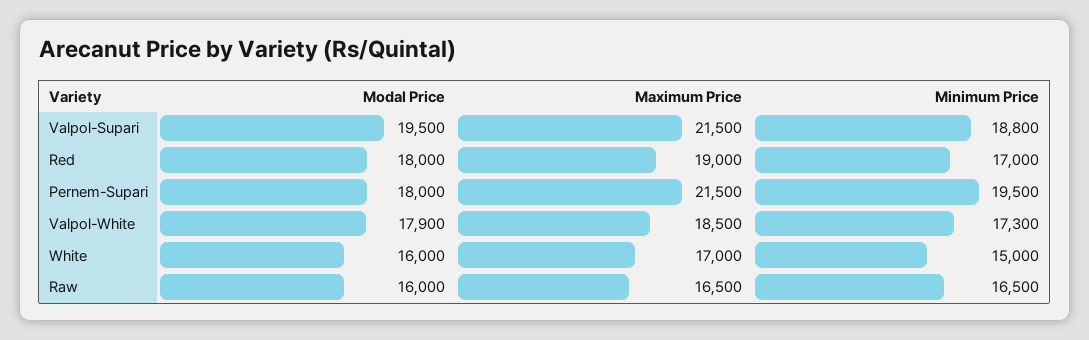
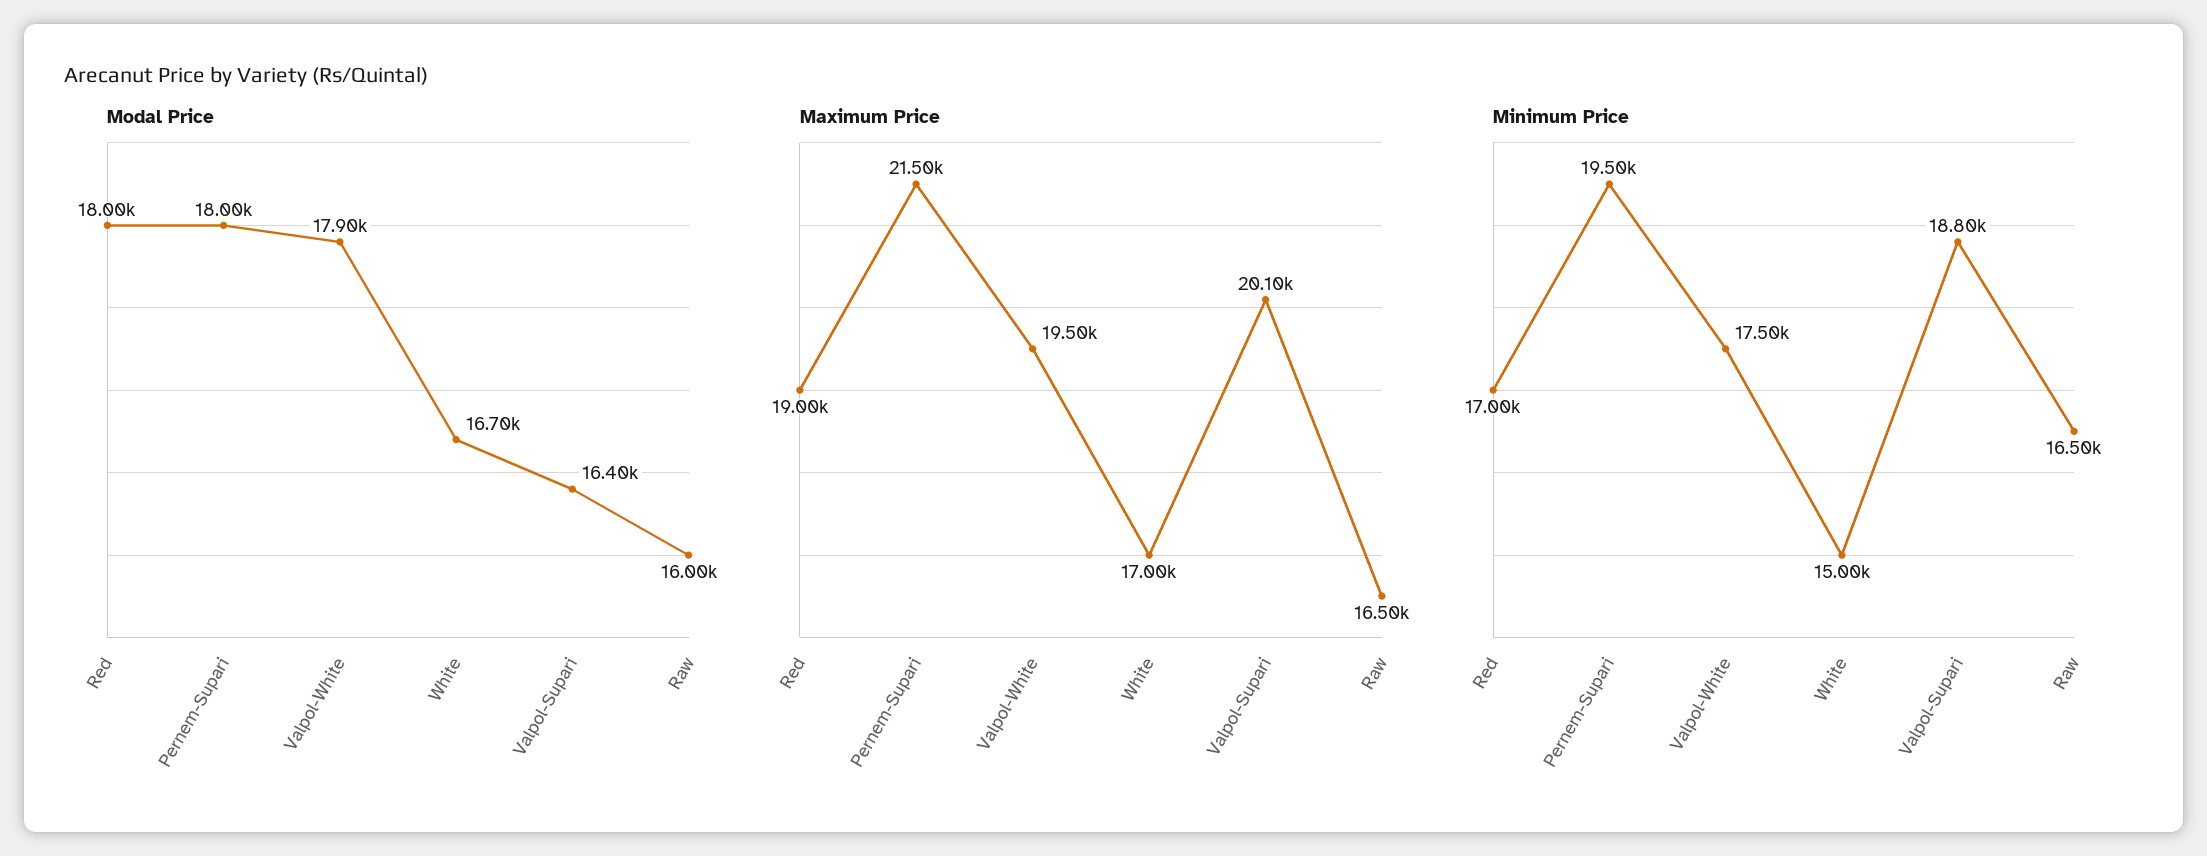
  {
    "Modal Price": {
-     "Valpol-Supari": 19500,
+     "Valpol-Supari": 16400,
      "Red": 18000,
      "Pernem-Supari": 18000,
      "Valpol-White": 17900,
-     "White": 16000,
+     "White": 16700,
      "Raw": 16000
    },
    "Maximum Price": {
-     "Valpol-Supari": 21500,
+     "Valpol-Supari": 20100,
      "Red": 19000,
      "Pernem-Supari": 21500,
-     "Valpol-White": 18500,
+     "Valpol-White": 19500,
      "White": 17000,
      "Raw": 16500
    },
    "Minimum Price": {
      "Valpol-Supari": 18800,
      "Red": 17000,
      "Pernem-Supari": 19500,
-     "Valpol-White": 17300,
+     "Valpol-White": 17500,
      "White": 15000,
      "Raw": 16500
    }
  }

